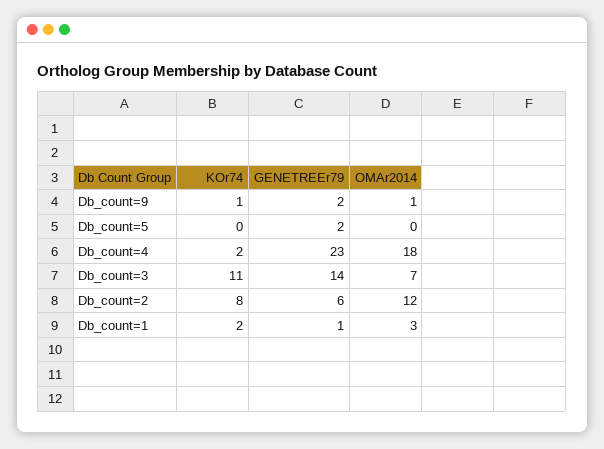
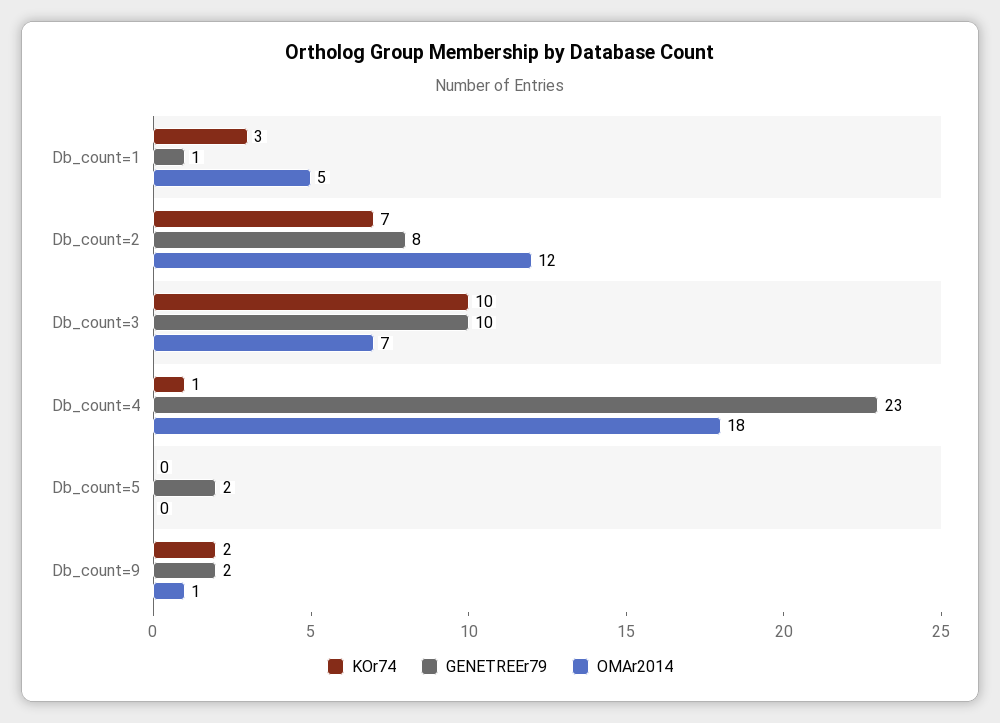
  {
    "KOr74": {
-     "Db_count=9": 1,
+     "Db_count=9": 2,
      "Db_count=5": 0,
-     "Db_count=4": 2,
+     "Db_count=4": 1,
-     "Db_count=3": 11,
+     "Db_count=3": 10,
-     "Db_count=2": 8,
+     "Db_count=2": 7,
-     "Db_count=1": 2
+     "Db_count=1": 3
    },
    "GENETREEr79": {
      "Db_count=9": 2,
      "Db_count=5": 2,
      "Db_count=4": 23,
-     "Db_count=3": 14,
+     "Db_count=3": 10,
-     "Db_count=2": 6,
+     "Db_count=2": 8,
      "Db_count=1": 1
    },
    "OMAr2014": {
      "Db_count=9": 1,
      "Db_count=5": 0,
      "Db_count=4": 18,
      "Db_count=3": 7,
      "Db_count=2": 12,
-     "Db_count=1": 3
+     "Db_count=1": 5
    }
  }

